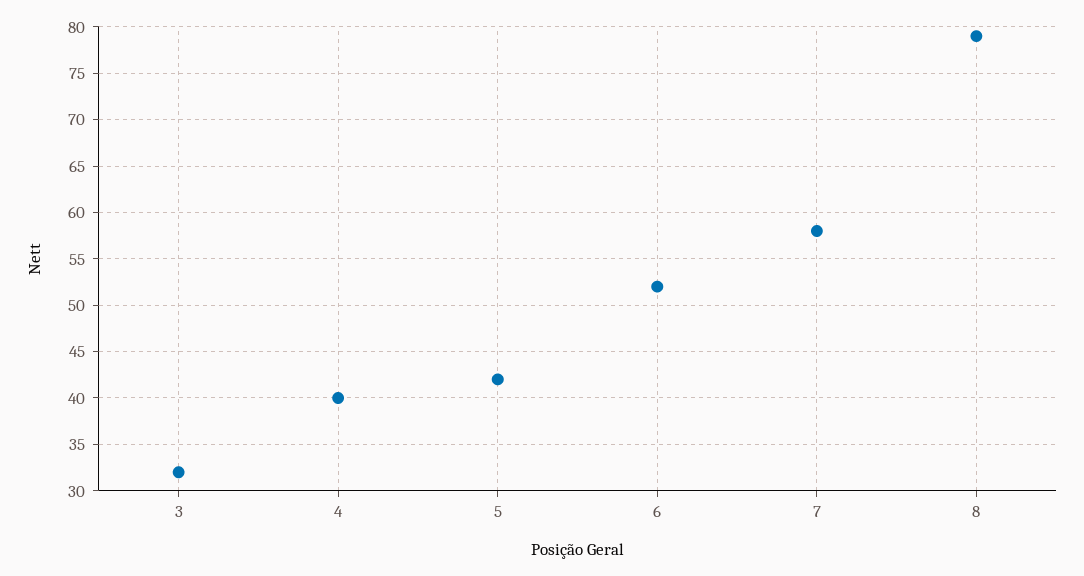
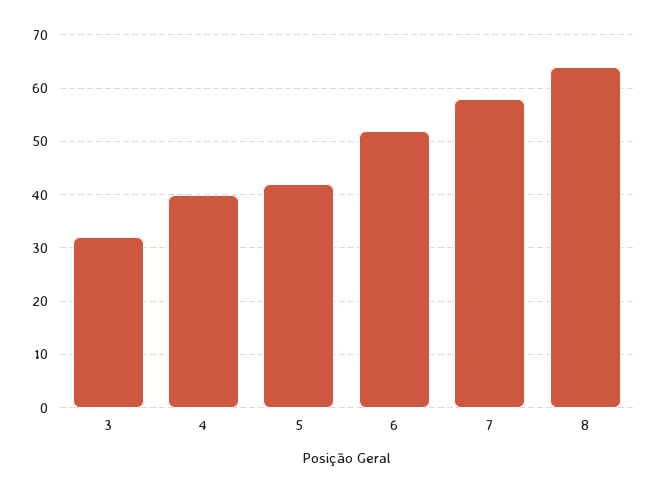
  {
    "3": 32,
    "4": 40,
    "5": 42,
    "6": 52,
    "7": 58,
-   "8": 79
+   "8": 65
  }

